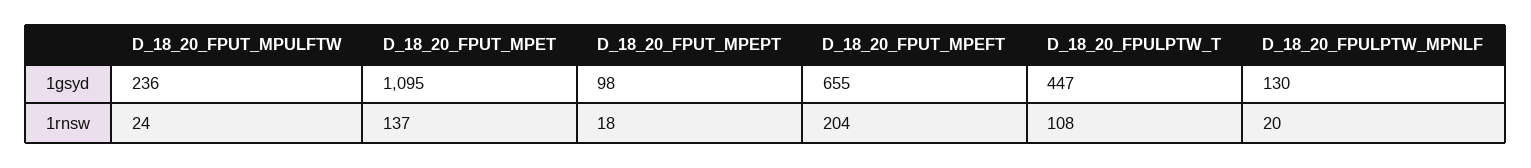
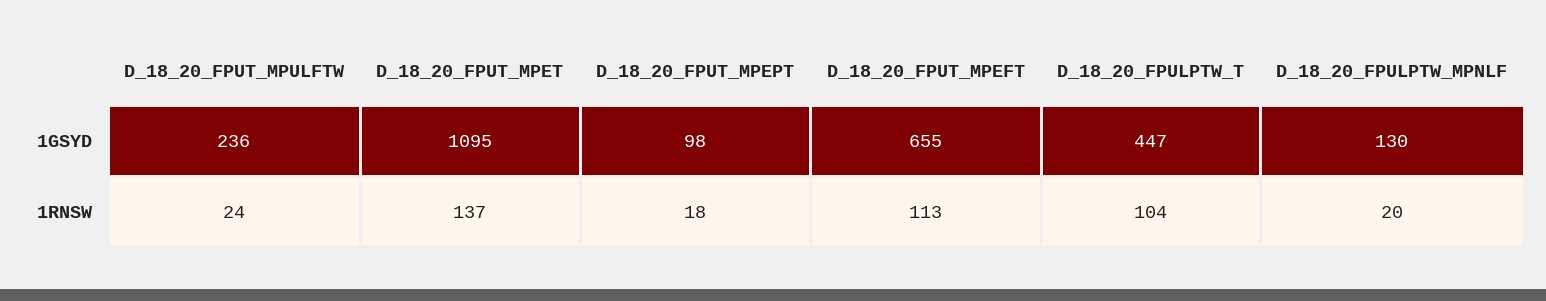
  {
    "D_18_20_FPUT_MPULFTW": {
      "1gsyd": 236,
      "1rnsw": 24
    },
    "D_18_20_FPUT_MPET": {
      "1gsyd": 1095,
      "1rnsw": 137
    },
    "D_18_20_FPUT_MPEPT": {
      "1gsyd": 98,
      "1rnsw": 18
    },
    "D_18_20_FPUT_MPEFT": {
      "1gsyd": 655,
-     "1rnsw": 204
+     "1rnsw": 113
    },
    "D_18_20_FPULPTW_T": {
      "1gsyd": 447,
-     "1rnsw": 108
+     "1rnsw": 104
    },
    "D_18_20_FPULPTW_MPNLF": {
      "1gsyd": 130,
      "1rnsw": 20
    }
  }

